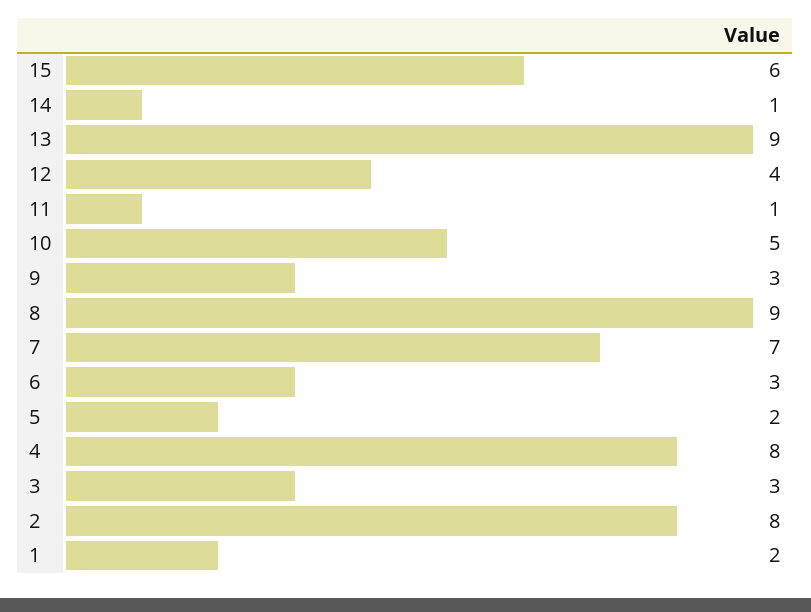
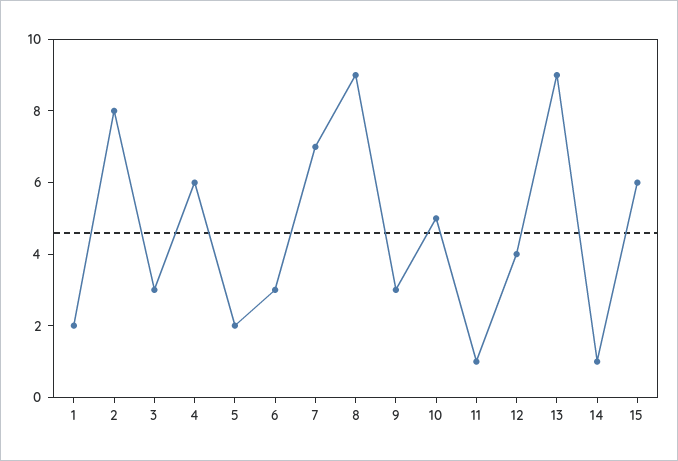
  {
    "15": 6,
    "14": 1,
    "13": 9,
    "12": 4,
    "11": 1,
    "10": 5,
    "9": 3,
    "8": 9,
    "7": 7,
    "6": 3,
    "5": 2,
-   "4": 8,
+   "4": 6,
    "3": 3,
    "2": 8,
    "1": 2
  }

